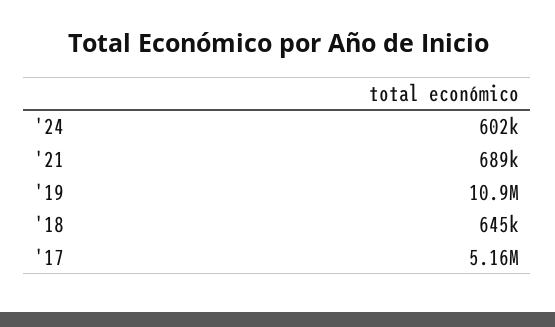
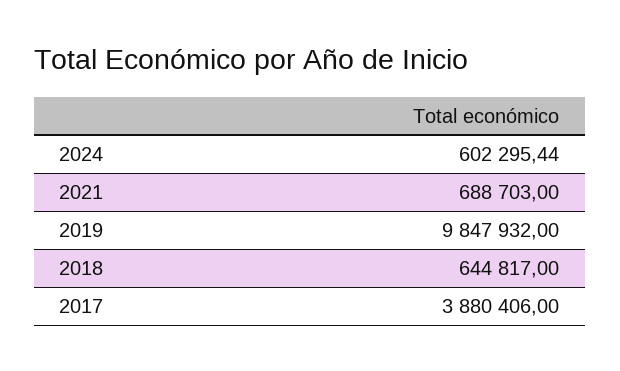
  {
    "'24": 602295.44,
    "'21": 688703,
-   "'19": 10900000,
+   "'19": 9847932,
    "'18": 644817,
-   "'17": 5160000
+   "'17": 3880406
  }

